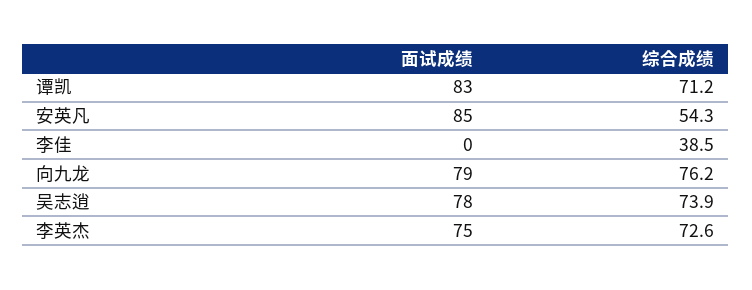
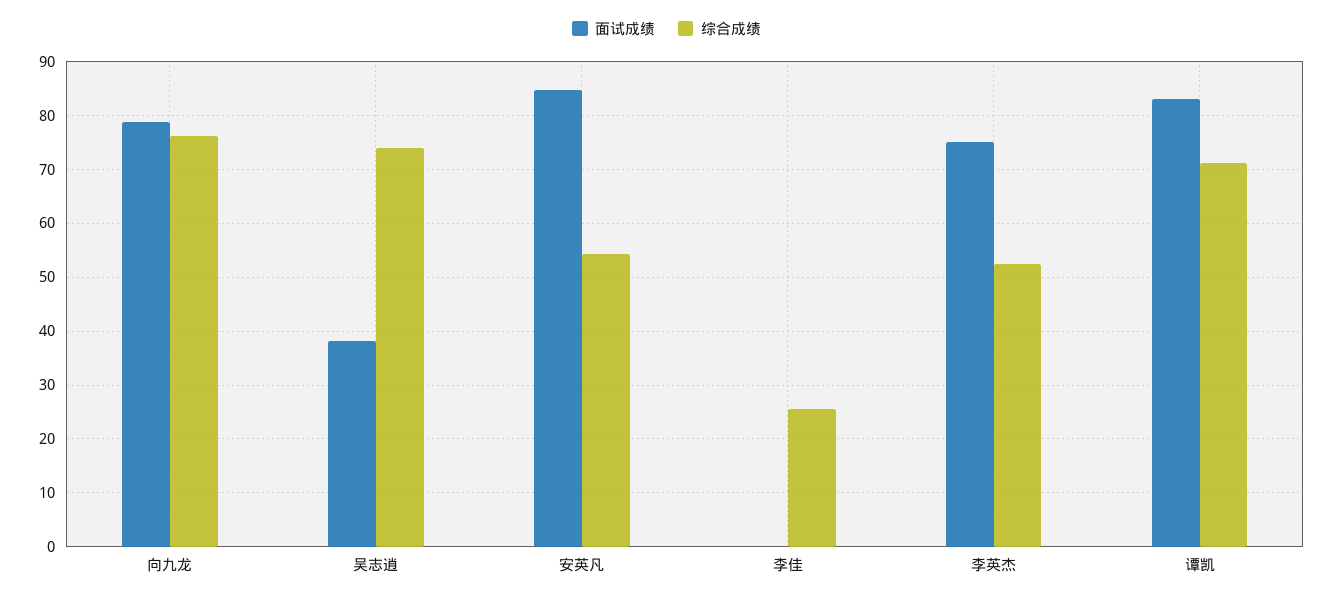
  {
    "面试成绩": {
      "谭凯": 83,
      "安英凡": 85,
      "李佳": 0,
      "向九龙": 79,
-     "吴志逍": 78,
+     "吴志逍": 38,
      "李英杰": 75
    },
    "综合成绩": {
      "谭凯": 71.2,
      "安英凡": 54.3,
-     "李佳": 38.5,
+     "李佳": 26,
      "向九龙": 76.2,
      "吴志逍": 73.9,
-     "李英杰": 72.6
+     "李英杰": 52
    }
  }

